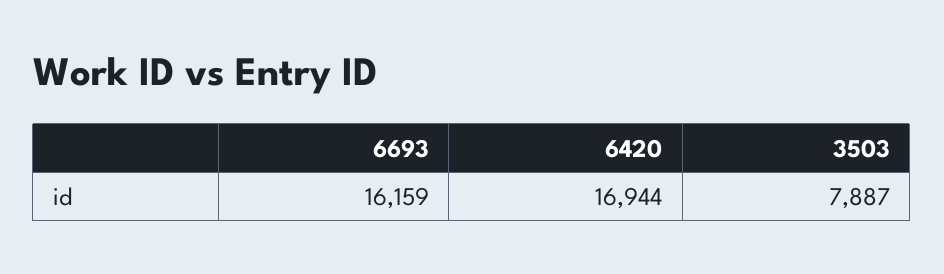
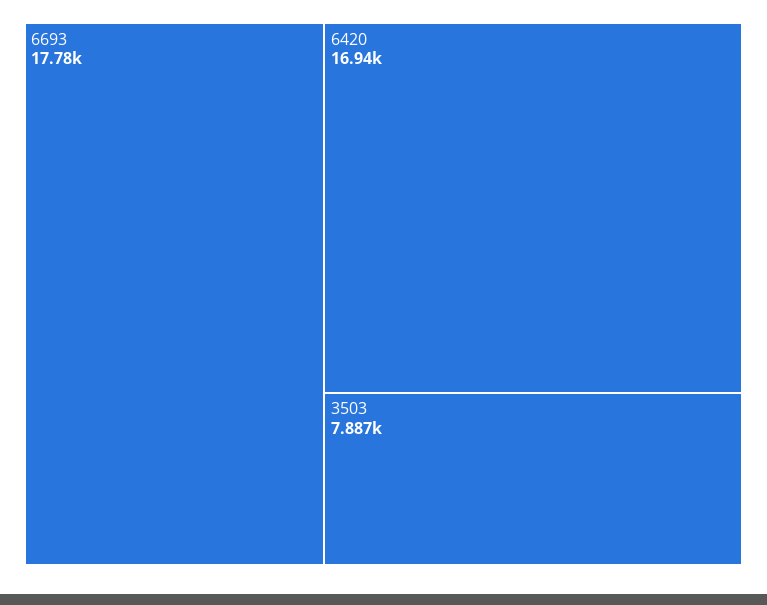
  {
-   "6693": 16159,
+   "6693": 17780,
    "6420": 16944,
    "3503": 7887
  }

